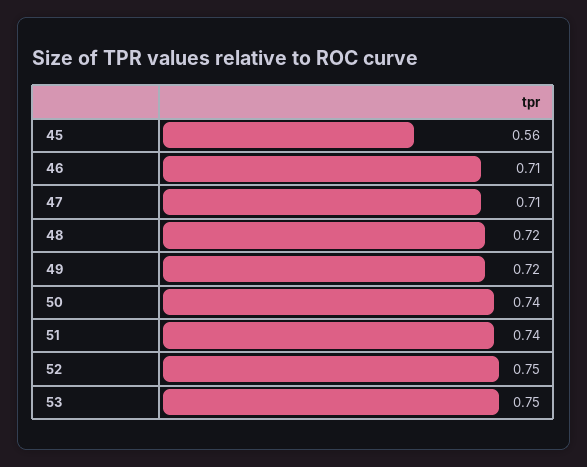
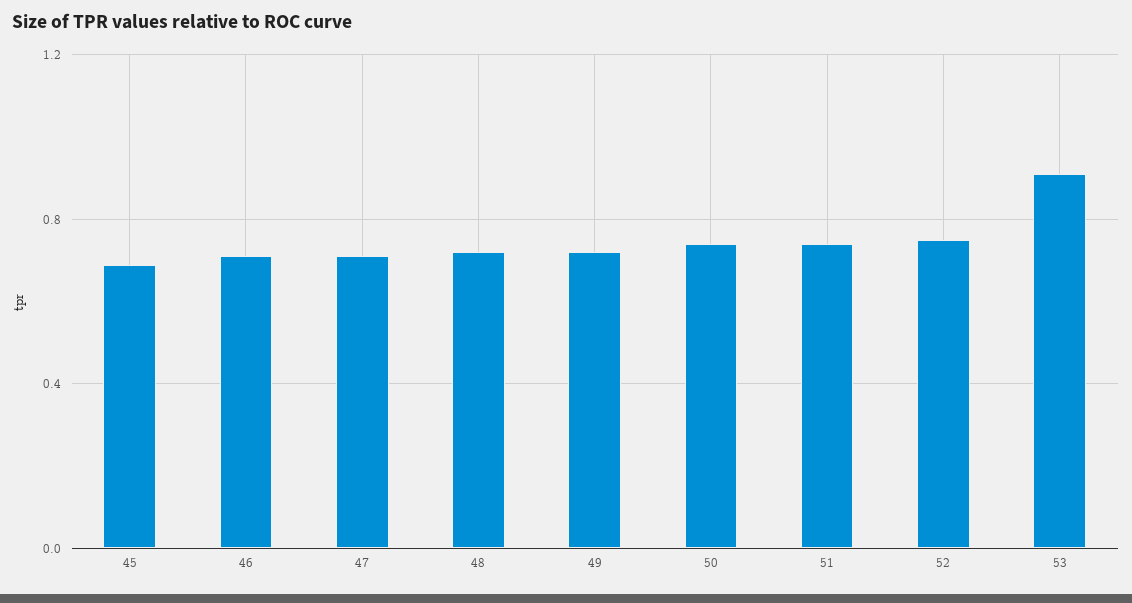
  {
-   "45": 0.56,
+   "45": 0.7,
    "46": 0.71,
    "47": 0.71,
    "48": 0.72,
    "49": 0.72,
    "50": 0.74,
    "51": 0.74,
    "52": 0.75,
-   "53": 0.75
+   "53": 0.9
  }

